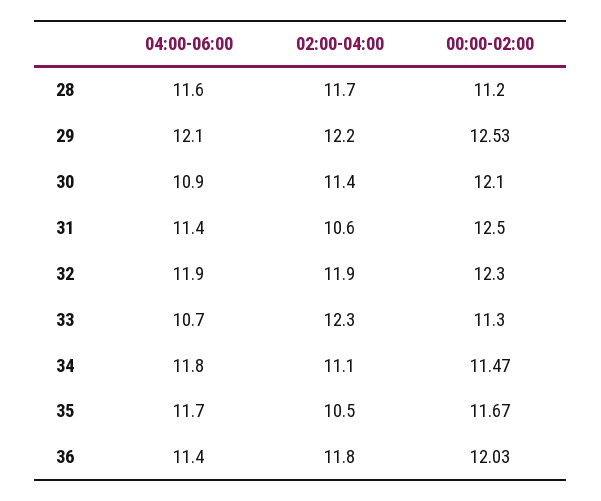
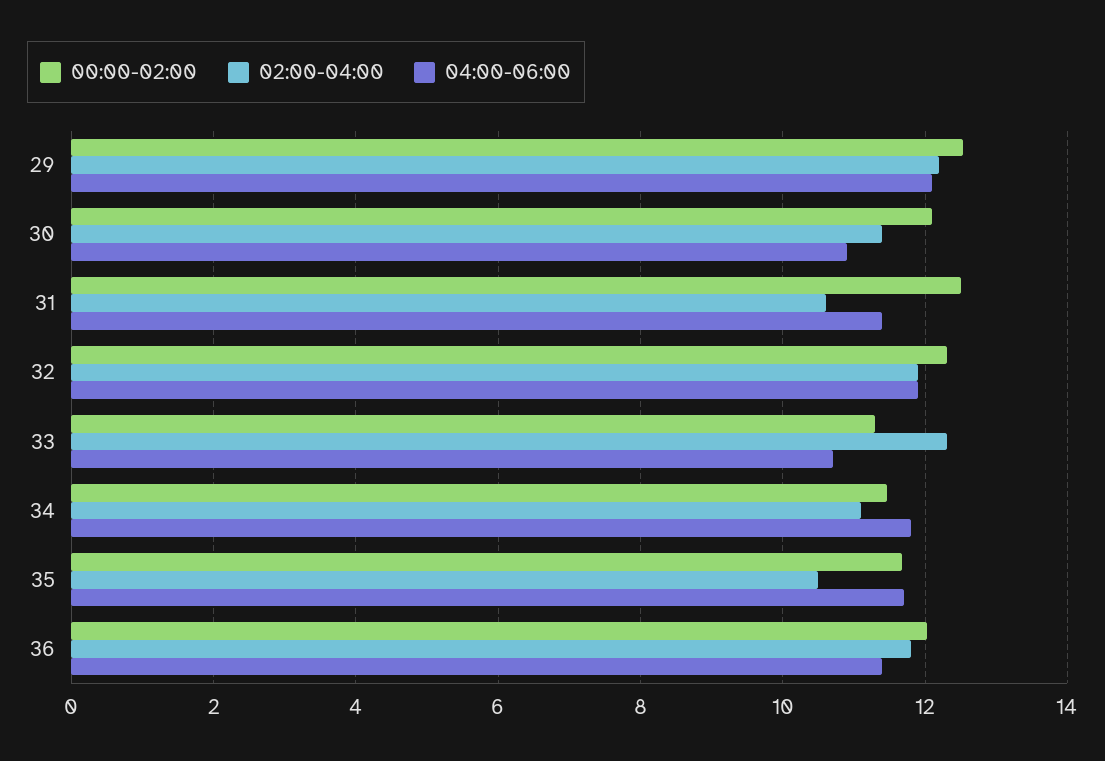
  {
    "04:00-06:00": {
-     "28": 11.6,
      "29": 12.1,
      "30": 10.9,
      "31": 11.4,
      "32": 11.9,
      "33": 10.7,
      "34": 11.8,
      "35": 11.7,
      "36": 11.4
    },
    "02:00-04:00": {
-     "28": 11.7,
      "29": 12.2,
      "30": 11.4,
      "31": 10.6,
      "32": 11.9,
      "33": 12.3,
      "34": 11.1,
      "35": 10.5,
      "36": 11.8
    },
    "00:00-02:00": {
-     "28": 11.2,
      "29": 12.53,
      "30": 12.1,
      "31": 12.5,
      "32": 12.3,
      "33": 11.3,
      "34": 11.47,
      "35": 11.67,
      "36": 12.03
    }
  }

